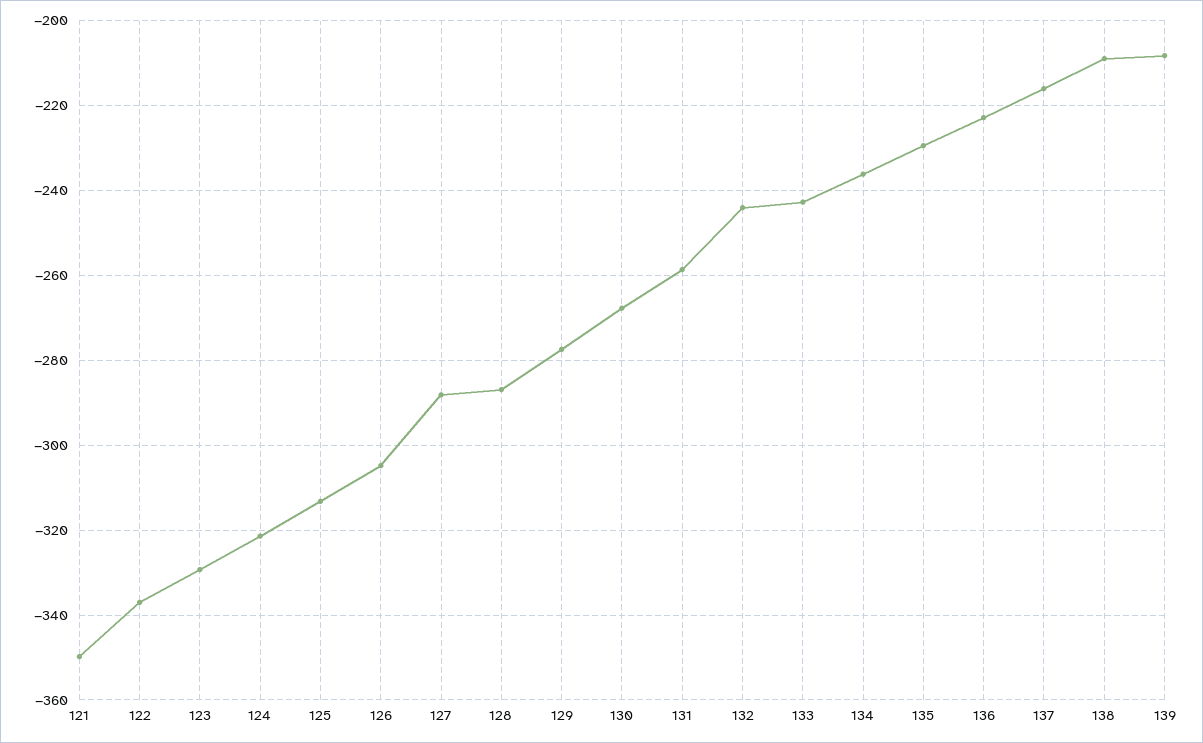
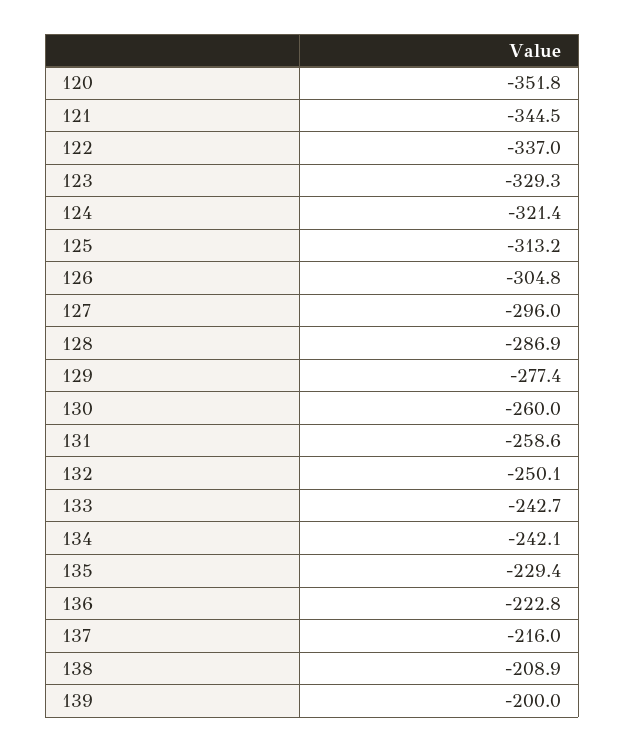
  {
-   "121": -350,
+   "121": -344.5,
    "122": -337,
    "123": -329.3,
    "124": -321.4,
    "125": -313.2,
    "126": -304.8,
-   "127": -288,
+   "127": -296,
    "128": -286.9,
    "129": -277.4,
-   "130": -268,
+   "130": -260,
    "131": -258.6,
-   "132": -244,
+   "132": -250.1,
    "133": -242.7,
-   "134": -236,
+   "134": -242.1,
    "135": -229.4,
    "136": -222.8,
    "137": -216,
    "138": -208.9,
-   "139": -208
+   "139": -200,
+   "120": -351.8
  }

